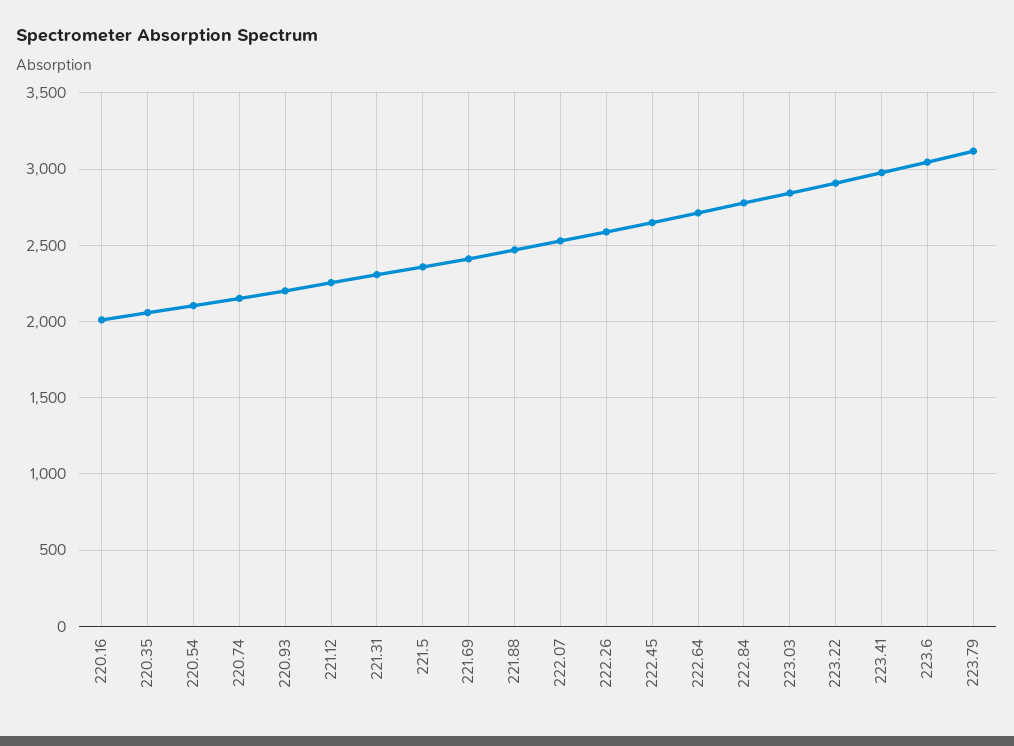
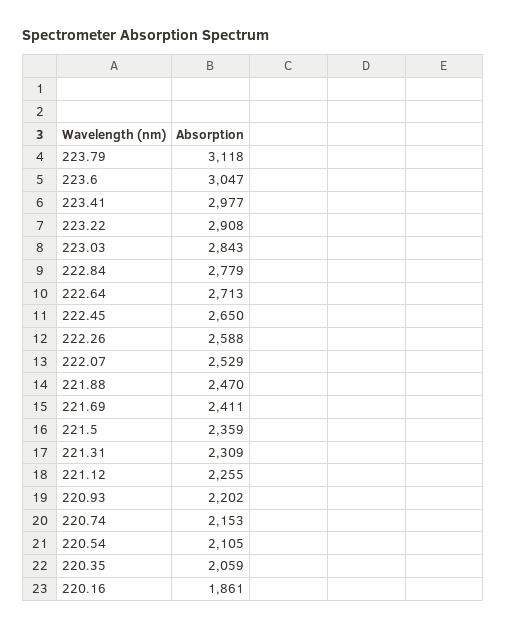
  {
-   "220.16": 2000,
+   "220.16": 1861,
    "220.35": 2059,
    "220.54": 2105,
    "220.74": 2153,
    "220.93": 2202,
    "221.12": 2255,
    "221.31": 2309,
    "221.5": 2359,
    "221.69": 2411,
    "221.88": 2470,
    "222.07": 2529,
    "222.26": 2588,
    "222.45": 2650,
    "222.64": 2713,
    "222.84": 2779,
    "223.03": 2843,
    "223.22": 2908,
    "223.41": 2977,
    "223.6": 3047,
    "223.79": 3118
  }

